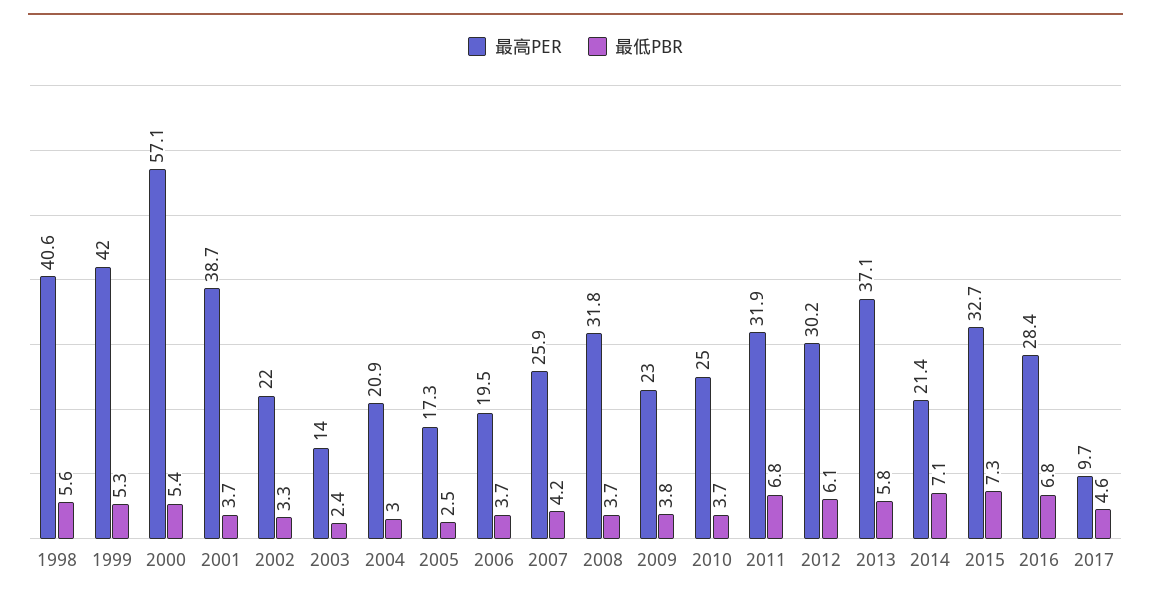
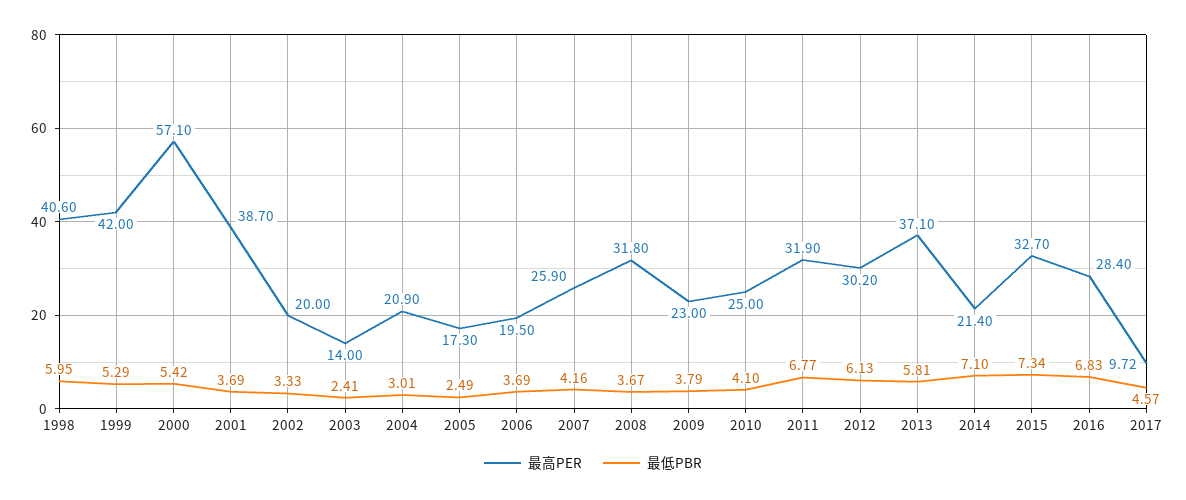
  {
    "最高PER": {
      "1998": 40.6,
      "1999": 42,
      "2000": 57.1,
      "2001": 38.7,
-     "2002": 22,
+     "2002": 20,
      "2003": 14,
      "2004": 20.9,
      "2005": 17.3,
      "2006": 19.5,
      "2007": 25.9,
      "2008": 31.8,
      "2009": 23,
      "2010": 25,
      "2011": 31.9,
      "2012": 30.2,
      "2013": 37.1,
      "2014": 21.4,
      "2015": 32.7,
      "2016": 28.4,
      "2017": 9.72
    },
    "最低PBR": {
-     "1998": 5.6,
+     "1998": 5.95,
      "1999": 5.29,
      "2000": 5.42,
      "2001": 3.69,
      "2002": 3.33,
      "2003": 2.41,
      "2004": 3.01,
      "2005": 2.49,
      "2006": 3.69,
      "2007": 4.16,
      "2008": 3.67,
      "2009": 3.79,
-     "2010": 3.7,
+     "2010": 4.1,
      "2011": 6.77,
      "2012": 6.13,
      "2013": 5.81,
      "2014": 7.1,
      "2015": 7.34,
      "2016": 6.83,
      "2017": 4.57
    }
  }

